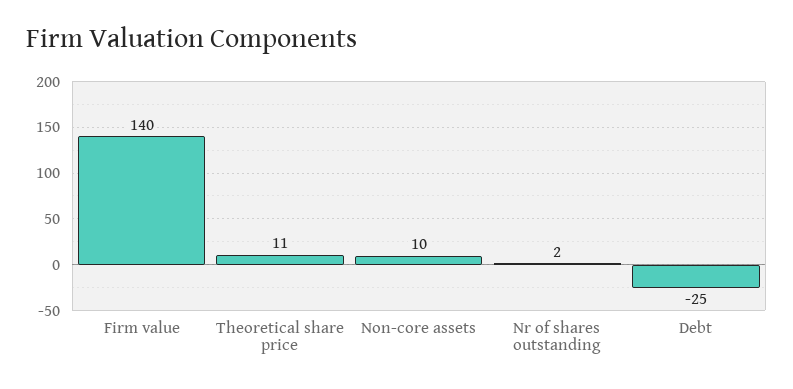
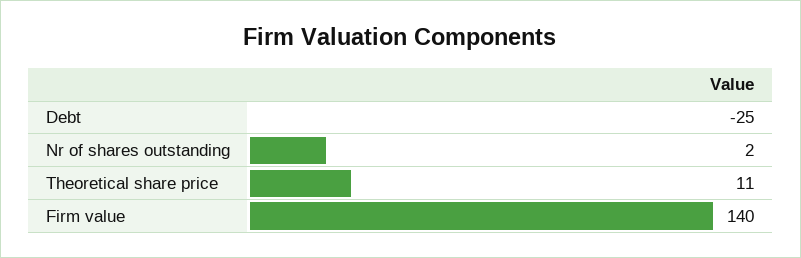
  {
    "Firm value": 140,
    "Theoretical share price": 11,
-   "Non-core assets": 10,
    "Nr of shares outstanding": 2,
    "Debt": -25
  }

